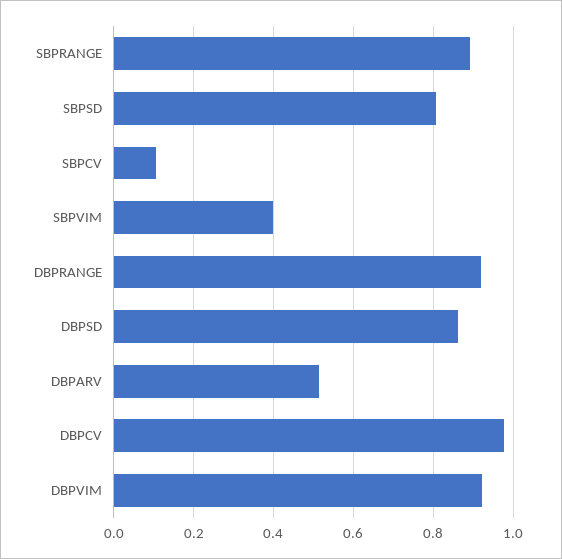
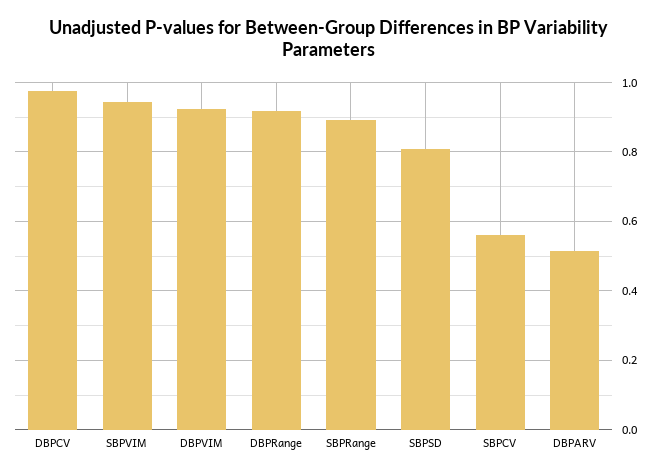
  {
    "SBPRANGE": 0.9,
    "SBPSD": 0.8,
-   "SBPCV": 0.1,
+   "SBPCV": 0.56,
-   "SBPVIM": 0.4,
+   "SBPVIM": 0.94,
    "DBPRANGE": 0.92,
-   "DBPSD": 0.86,
    "DBPARV": 0.52,
    "DBPCV": 0.98,
    "DBPVIM": 0.92
  }

